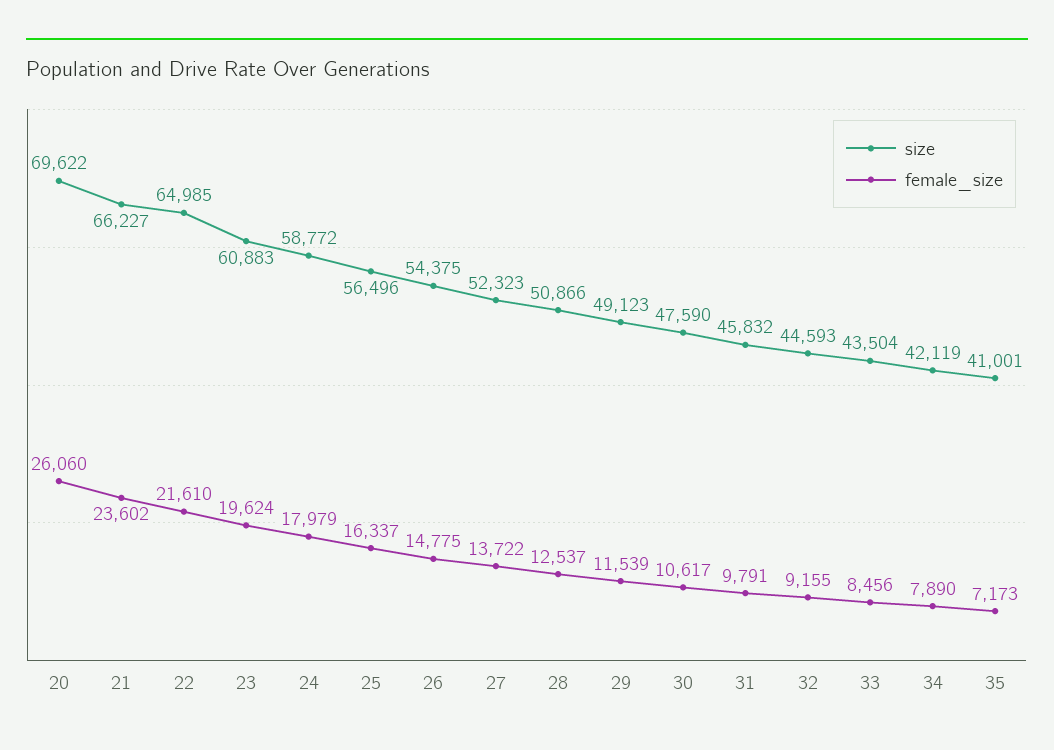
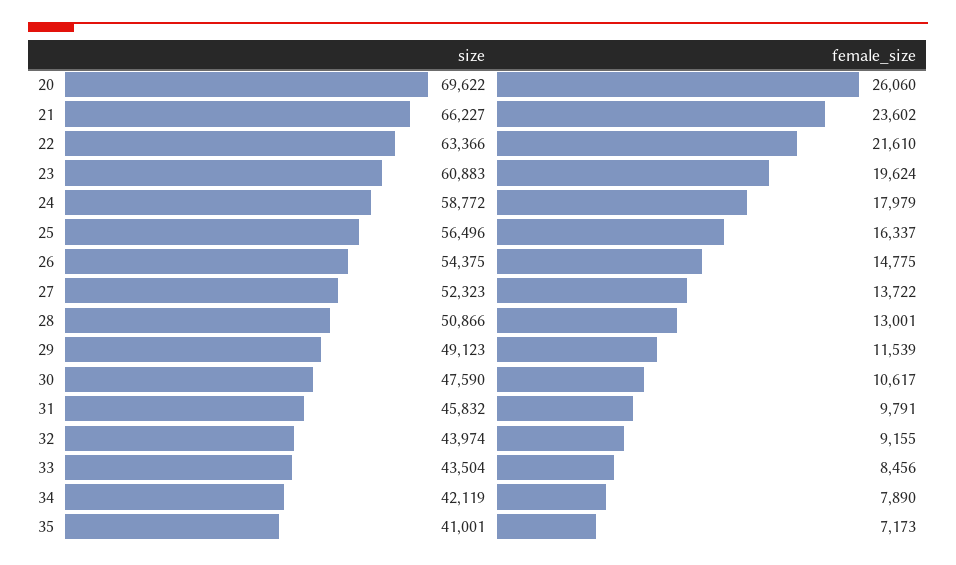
  {
    "size": {
      "20": 69622,
      "21": 66227,
-     "22": 64985,
+     "22": 63366,
      "23": 60883,
      "24": 58772,
      "25": 56496,
      "26": 54375,
      "27": 52323,
      "28": 50866,
      "29": 49123,
      "30": 47590,
      "31": 45832,
-     "32": 44593,
+     "32": 43974,
      "33": 43504,
      "34": 42119,
      "35": 41001
    },
    "female_size": {
      "20": 26060,
      "21": 23602,
      "22": 21610,
      "23": 19624,
      "24": 17979,
      "25": 16337,
      "26": 14775,
      "27": 13722,
-     "28": 12537,
+     "28": 13001,
      "29": 11539,
      "30": 10617,
      "31": 9791,
      "32": 9155,
      "33": 8456,
      "34": 7890,
      "35": 7173
    }
  }

